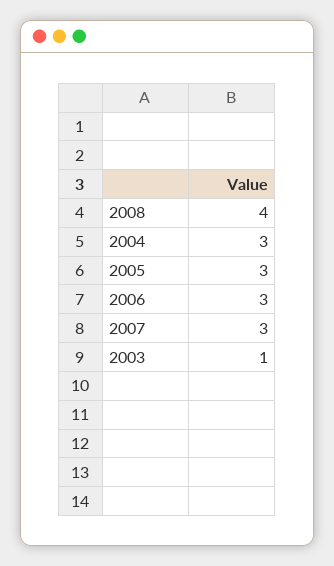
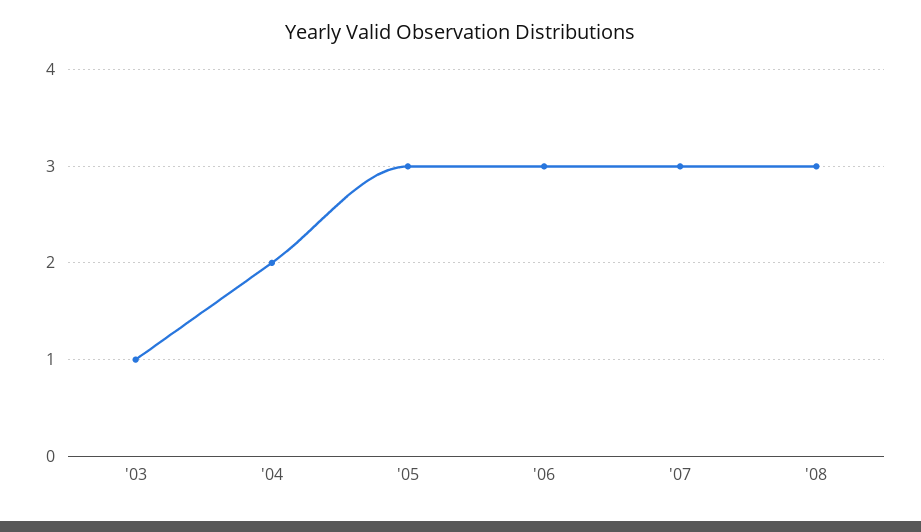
  {
-   "2008": 4,
+   "2008": 3,
-   "2004": 3,
+   "2004": 2,
    "2005": 3,
    "2006": 3,
    "2007": 3,
    "2003": 1
  }

